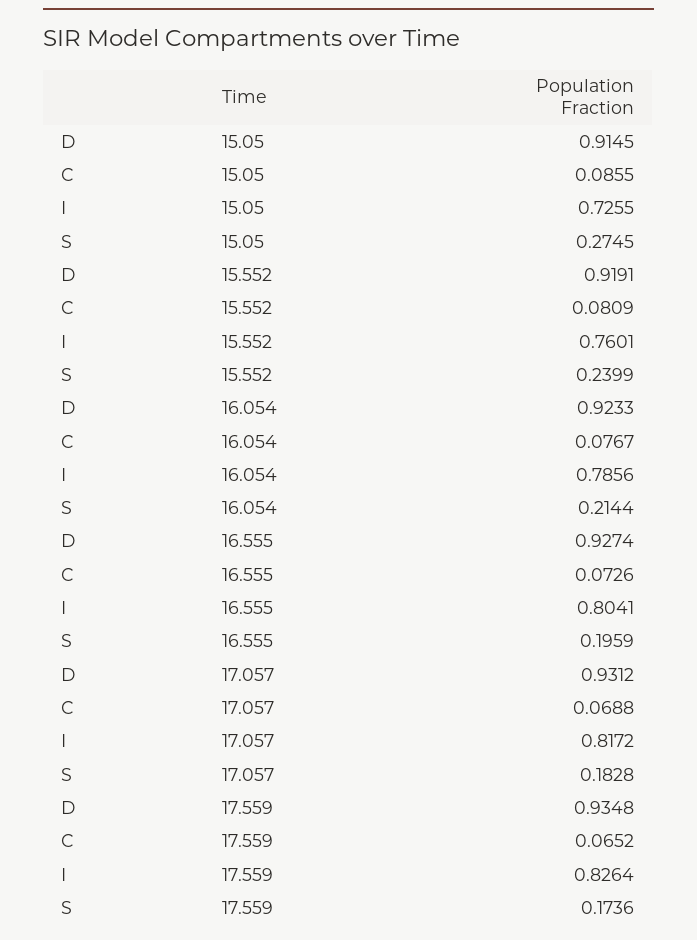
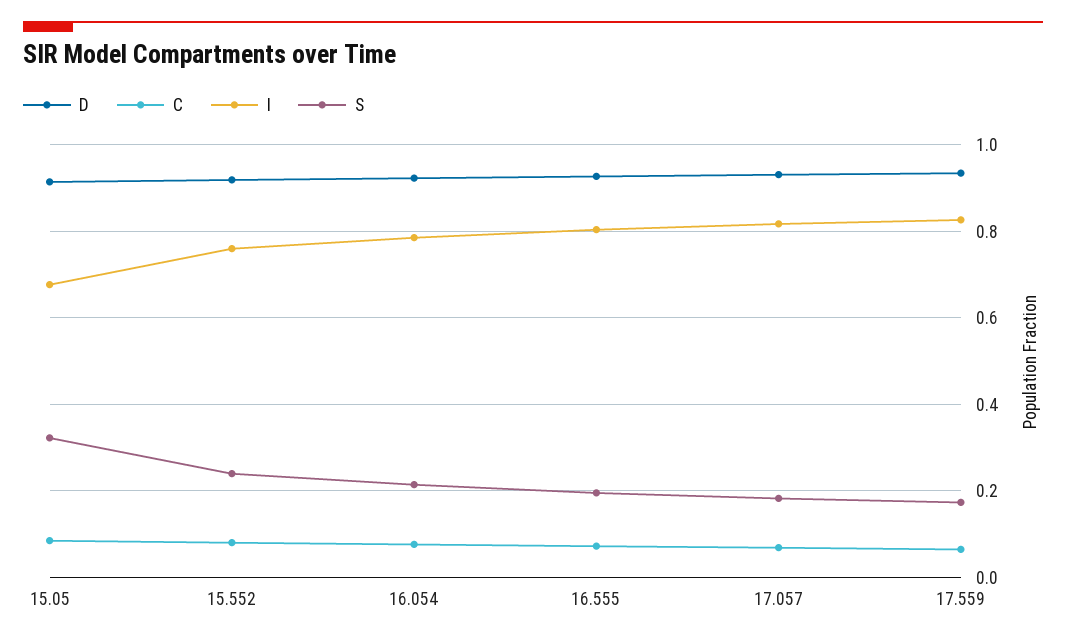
  {
    "D": {
      "15.05": 0.9145,
      "15.552": 0.9191,
      "16.054": 0.9233,
      "16.555": 0.9274,
      "17.057": 0.9312,
      "17.559": 0.9348
    },
    "C": {
      "15.05": 0.0855,
      "15.552": 0.0809,
      "16.054": 0.0767,
      "16.555": 0.0726,
      "17.057": 0.0688,
      "17.559": 0.0652
    },
    "I": {
-     "15.05": 0.7255,
+     "15.05": 0.68,
      "15.552": 0.7601,
      "16.054": 0.7856,
      "16.555": 0.8041,
      "17.057": 0.8172,
      "17.559": 0.8264
    },
    "S": {
-     "15.05": 0.2745,
+     "15.05": 0.32,
      "15.552": 0.2399,
      "16.054": 0.2144,
      "16.555": 0.1959,
      "17.057": 0.1828,
      "17.559": 0.1736
    }
  }

